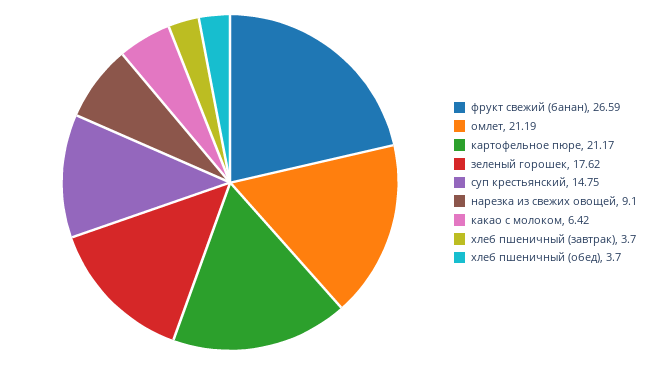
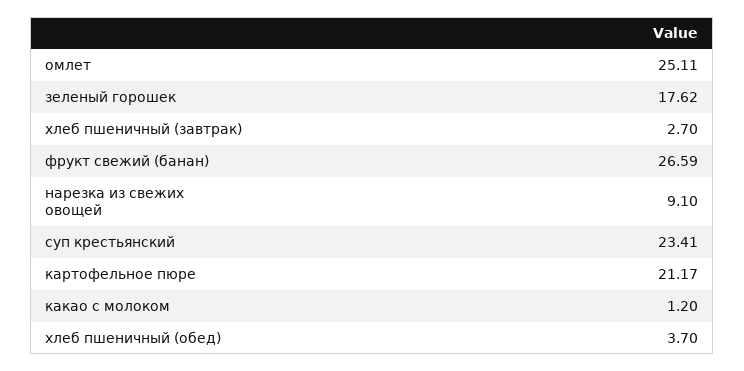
  {
    "фрукт свежий (банан)": 26.59,
-   "омлет": 21.19,
+   "омлет": 25.11,
    "картофельное пюре": 21.17,
    "зеленый горошек": 17.62,
-   "суп крестьянский": 14.75,
+   "суп крестьянский": 23.41,
    "нарезка из свежих овощей": 9.1,
-   "какао с молоком": 6.42,
+   "какао с молоком": 1.2,
-   "хлеб пшеничный (завтрак)": 3.7,
+   "хлеб пшеничный (завтрак)": 2.7,
    "хлеб пшеничный (обед)": 3.7
  }

